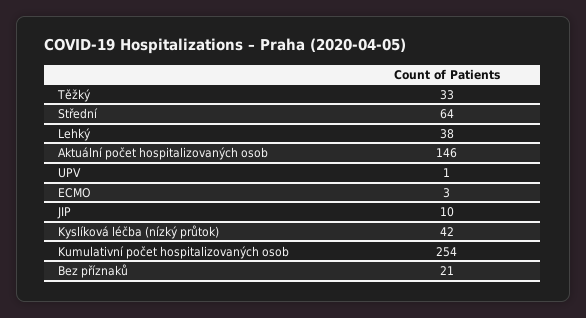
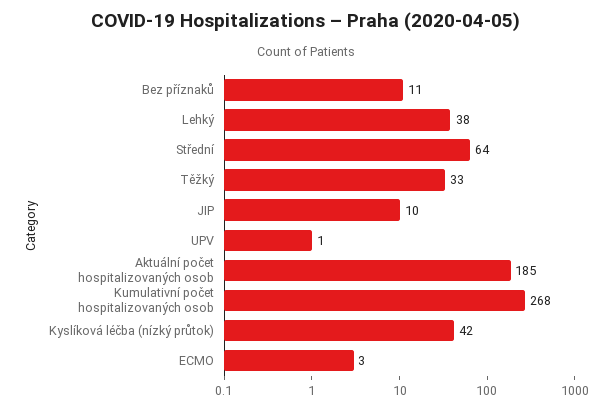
  {
    "Těžký": 33,
    "Střední": 64,
    "Lehký": 38,
-   "Aktuální počet hospitalizovaných osob": 146,
+   "Aktuální počet hospitalizovaných osob": 185,
    "UPV": 1,
    "ECMO": 3,
    "JIP": 10,
    "Kyslíková léčba (nízký průtok)": 42,
-   "Kumulativní počet hospitalizovaných osob": 254,
+   "Kumulativní počet hospitalizovaných osob": 268,
-   "Bez příznaků": 21
+   "Bez příznaků": 11
  }

